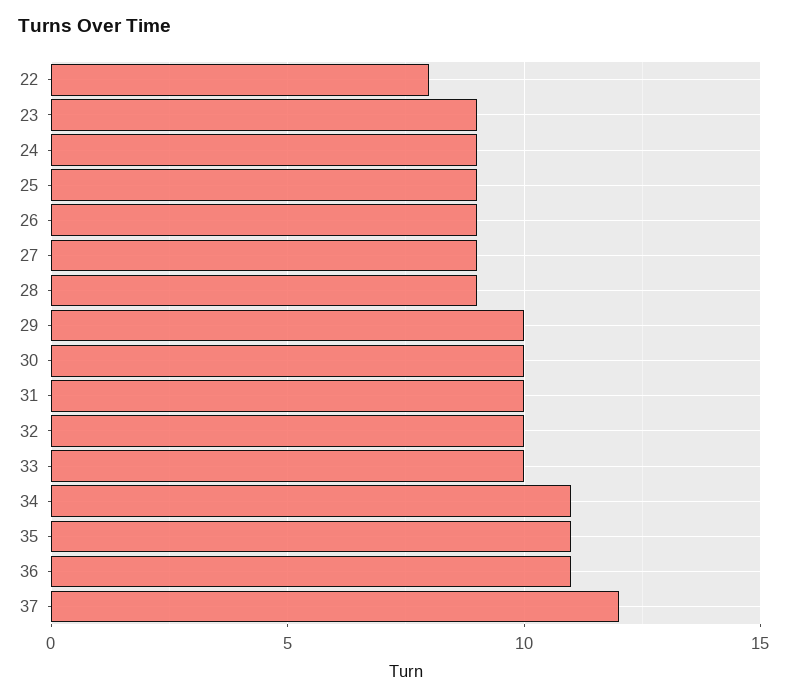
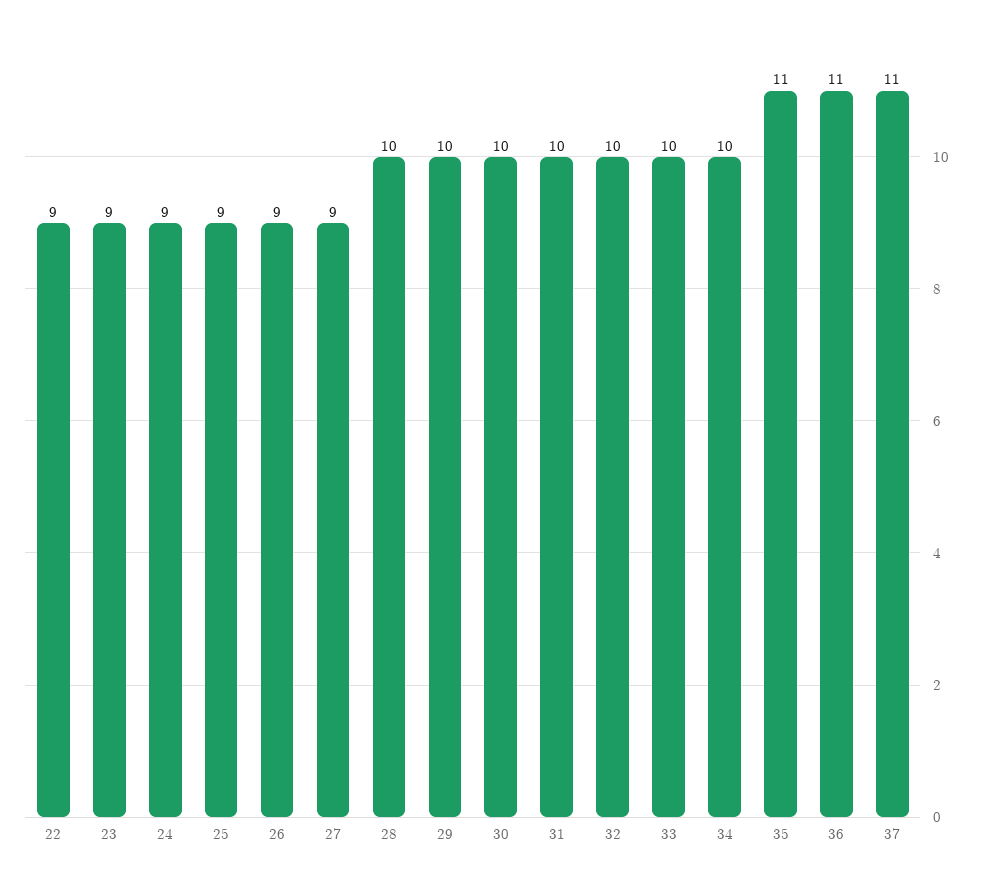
  {
-   "22": 8,
+   "22": 9,
    "23": 9,
    "24": 9,
    "25": 9,
    "26": 9,
    "27": 9,
-   "28": 9,
+   "28": 10,
    "29": 10,
    "30": 10,
    "31": 10,
    "32": 10,
    "33": 10,
-   "34": 11,
+   "34": 10,
    "35": 11,
    "36": 11,
-   "37": 12
+   "37": 11
  }

